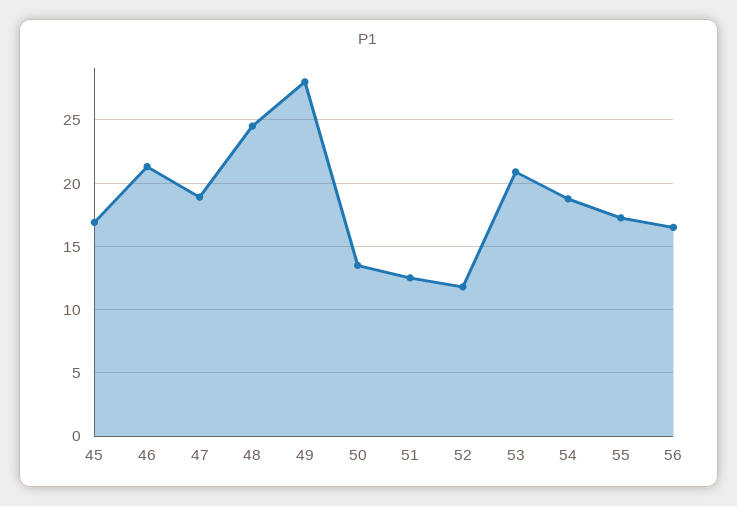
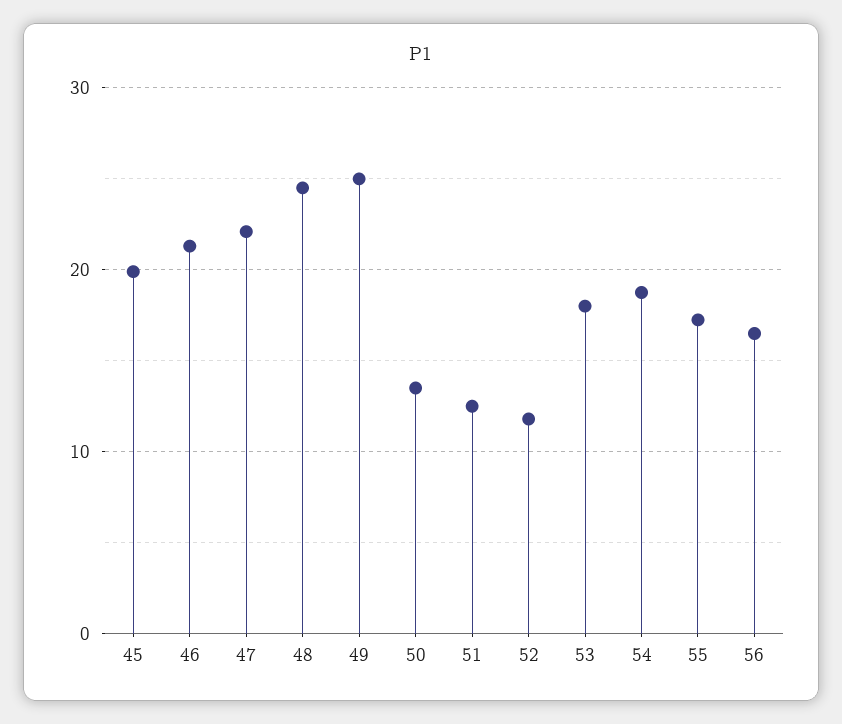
  {
-   "45": 17,
+   "45": 20,
    "46": 21.5,
-   "47": 19,
+   "47": 22,
    "48": 24.5,
-   "49": 28,
+   "49": 25,
    "50": 13.5,
    "51": 12.5,
    "52": 12,
-   "53": 21,
+   "53": 18,
    "54": 19,
    "55": 17.5,
    "56": 16.5
  }

